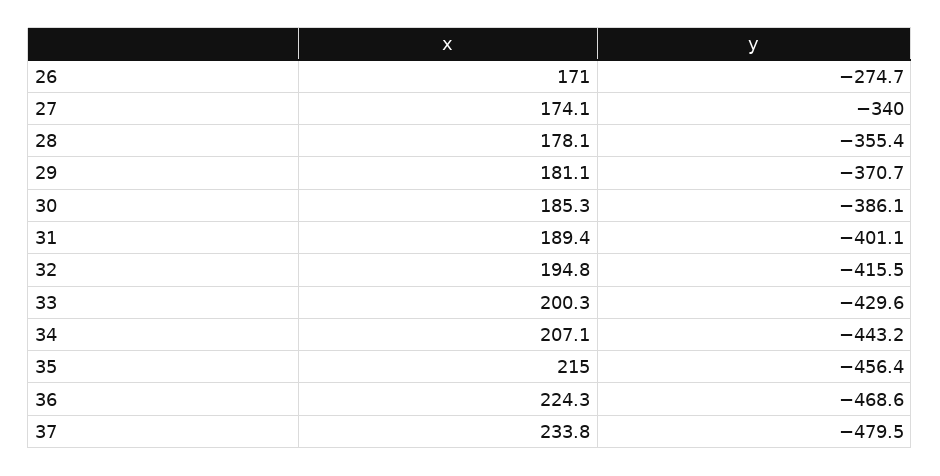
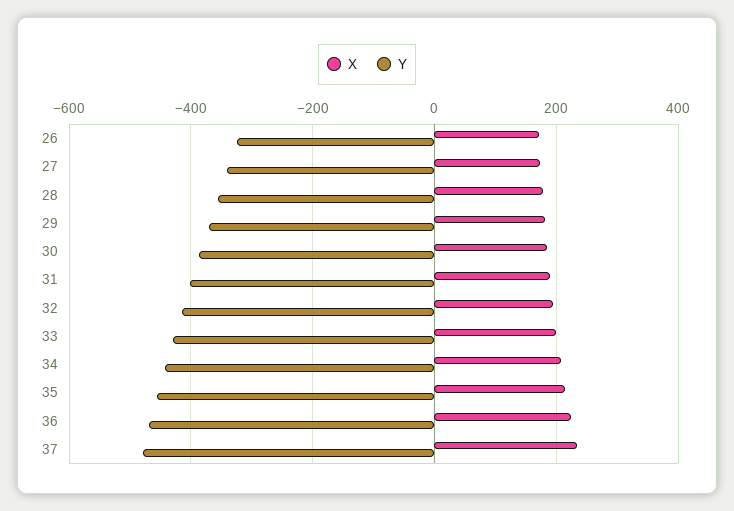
  {
    "x": {
      "26": 171,
      "27": 174.1,
      "28": 178.1,
      "29": 181.1,
      "30": 185.3,
      "31": 189.4,
      "32": 194.8,
      "33": 200.3,
      "34": 207.1,
      "35": 215,
      "36": 224.3,
      "37": 233.8
    },
    "y": {
-     "26": -274.7,
+     "26": -320,
      "27": -340,
      "28": -355.4,
      "29": -370.7,
      "30": -386.1,
      "31": -401.1,
      "32": -415.5,
      "33": -429.6,
      "34": -443.2,
      "35": -456.4,
      "36": -468.6,
      "37": -479.5
    }
  }

